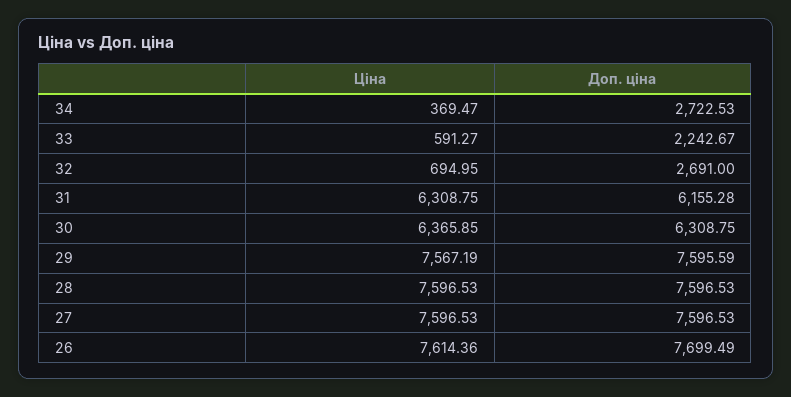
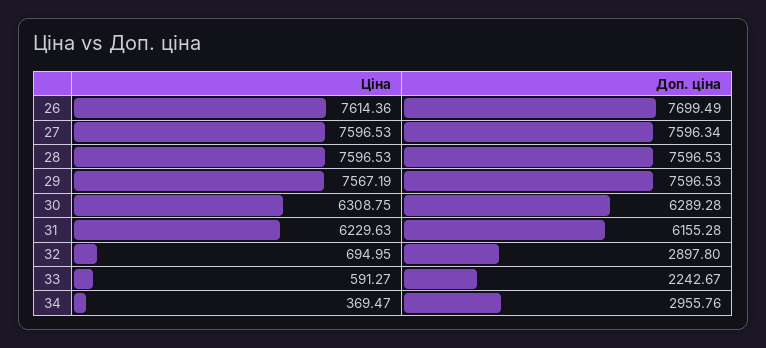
  {
    "Ціна": {
      "34": 369.47,
      "33": 591.27,
      "32": 694.95,
-     "31": 6308.75,
+     "31": 6229.63,
-     "30": 6365.85,
+     "30": 6308.75,
      "29": 7567.19,
      "28": 7596.53,
      "27": 7596.53,
      "26": 7614.36
    },
    "Доп. ціна": {
-     "34": 2722.53,
+     "34": 2955.76,
      "33": 2242.67,
-     "32": 2691,
+     "32": 2897.8,
      "31": 6155.28,
-     "30": 6308.75,
+     "30": 6289.28,
-     "29": 7595.59,
+     "29": 7596.53,
      "28": 7596.53,
-     "27": 7596.53,
+     "27": 7596.34,
      "26": 7699.49
    }
  }

